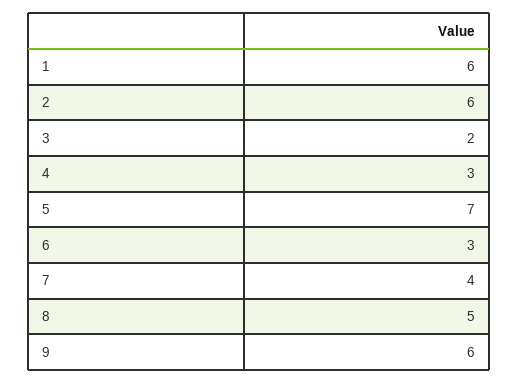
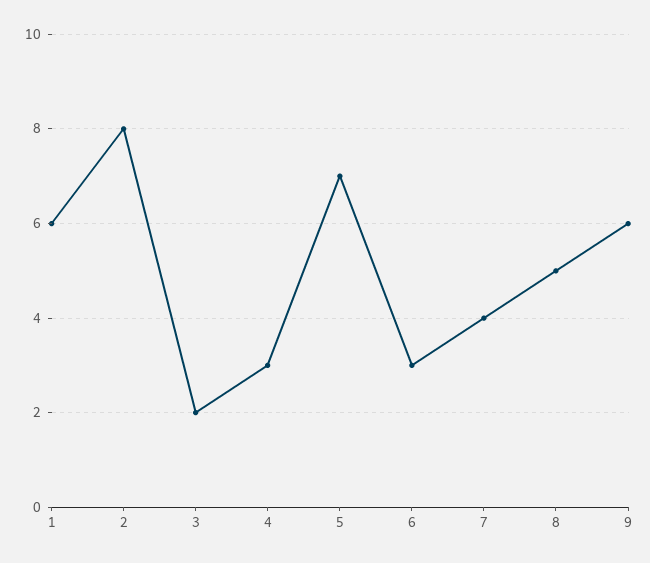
  {
    "1": 6,
-   "2": 6,
+   "2": 8,
    "3": 2,
    "4": 3,
    "5": 7,
    "6": 3,
    "7": 4,
    "8": 5,
    "9": 6
  }

